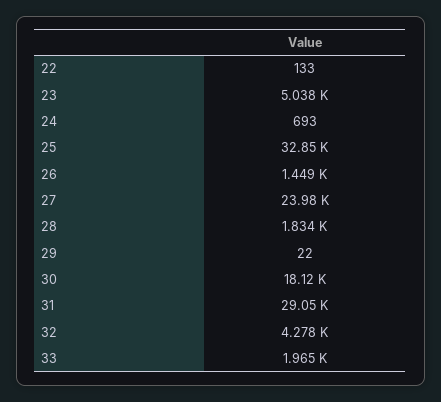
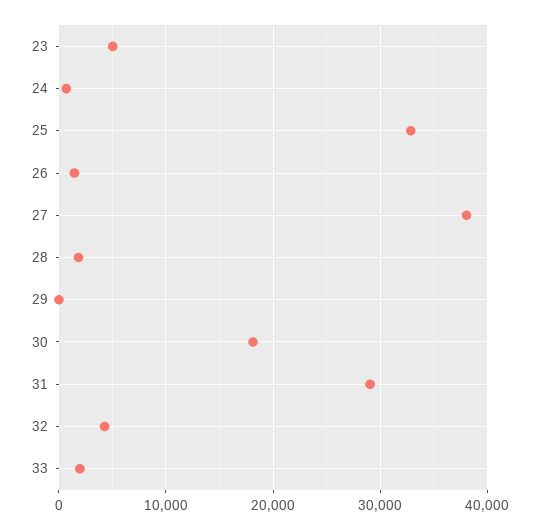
  {
-   "22": 133,
    "23": 5038,
    "24": 693,
    "25": 32850,
    "26": 1449,
-   "27": 23980,
+   "27": 38000,
    "28": 1834,
    "29": 22,
    "30": 18120,
    "31": 29050,
    "32": 4278,
    "33": 1965
  }

